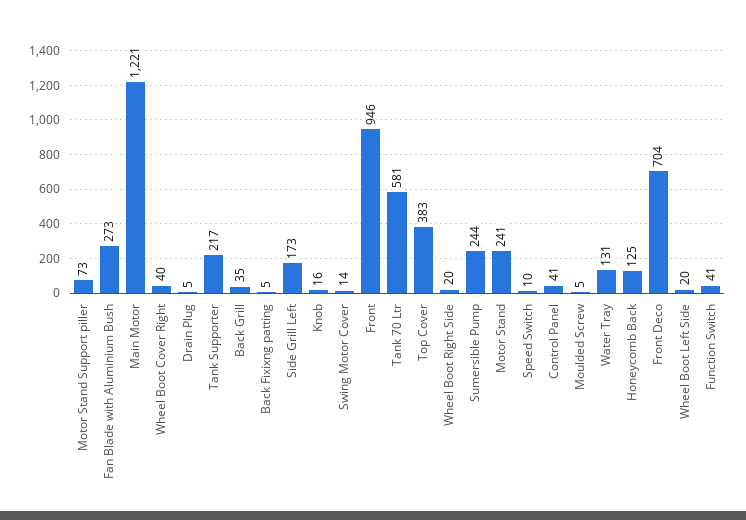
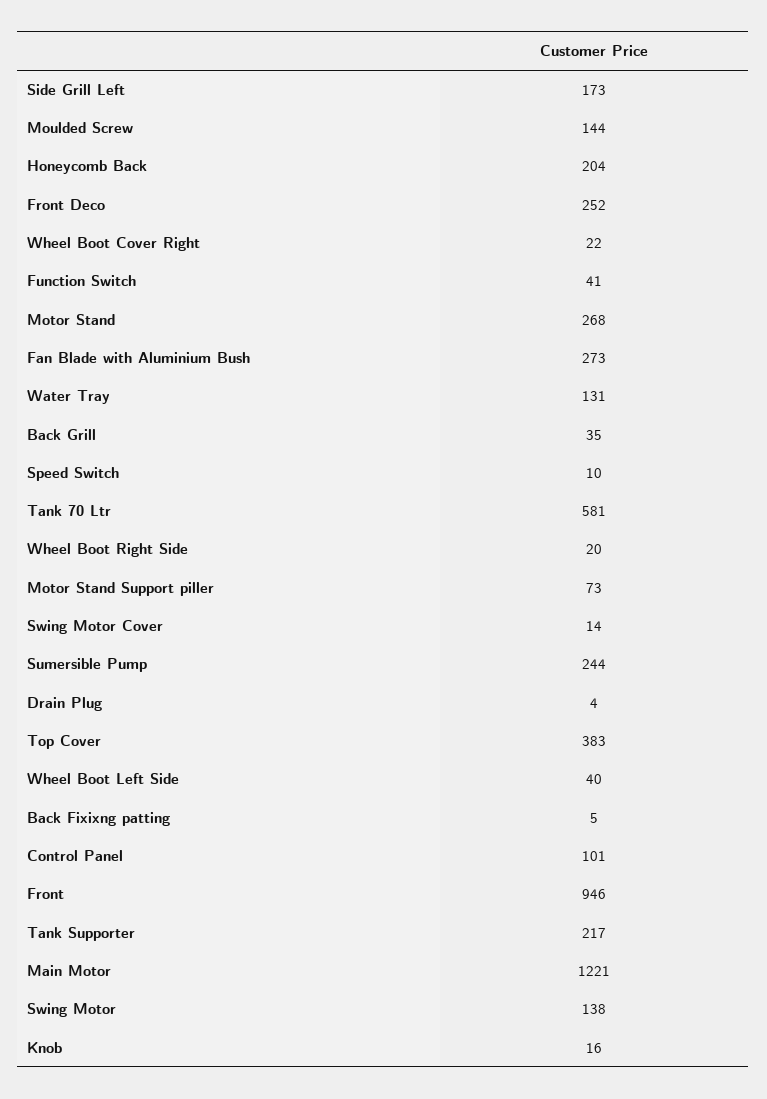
  {
    "Motor Stand Support piller": 73,
    "Fan Blade with Aluminium Bush": 273,
    "Main Motor": 1221,
-   "Wheel Boot Cover Right": 40,
+   "Wheel Boot Cover Right": 22,
-   "Drain Plug": 5,
+   "Drain Plug": 4,
    "Tank Supporter": 217,
    "Back Grill": 35,
    "Back Fixixng patting": 5,
    "Side Grill Left": 173,
    "Knob": 16,
    "Swing Motor Cover": 14,
    "Front": 946,
    "Tank 70 Ltr": 581,
    "Top Cover": 383,
    "Wheel Boot Right Side": 20,
    "Sumersible Pump": 244,
-   "Motor Stand": 241,
+   "Motor Stand": 268,
    "Speed Switch": 10,
-   "Control Panel": 41,
+   "Control Panel": 101,
-   "Moulded Screw": 5,
+   "Moulded Screw": 144,
    "Water Tray": 131,
-   "Honeycomb Back": 125,
+   "Honeycomb Back": 204,
-   "Front Deco": 704,
+   "Front Deco": 252,
-   "Wheel Boot Left Side": 20,
+   "Wheel Boot Left Side": 40,
-   "Function Switch": 41
+   "Function Switch": 41,
+   "Swing Motor": 138
  }

